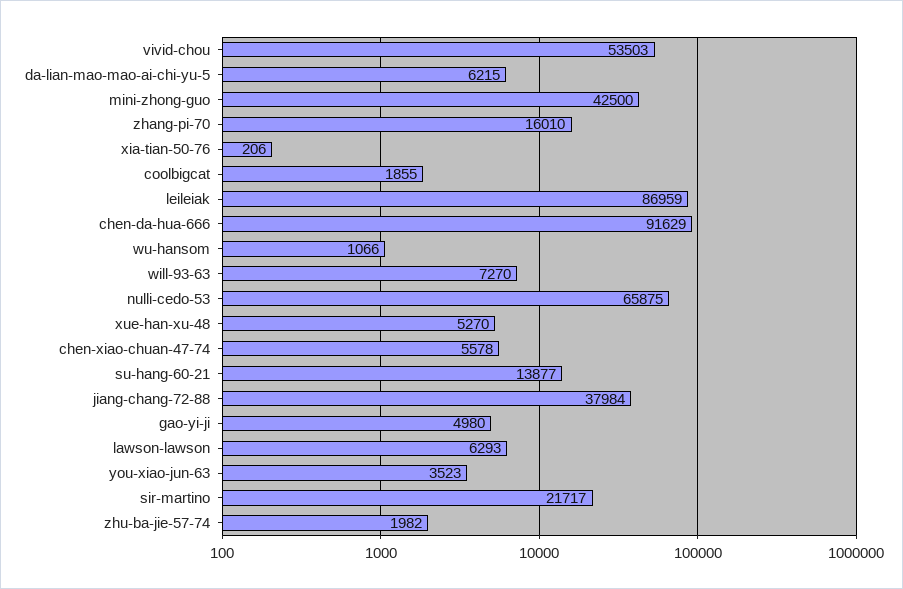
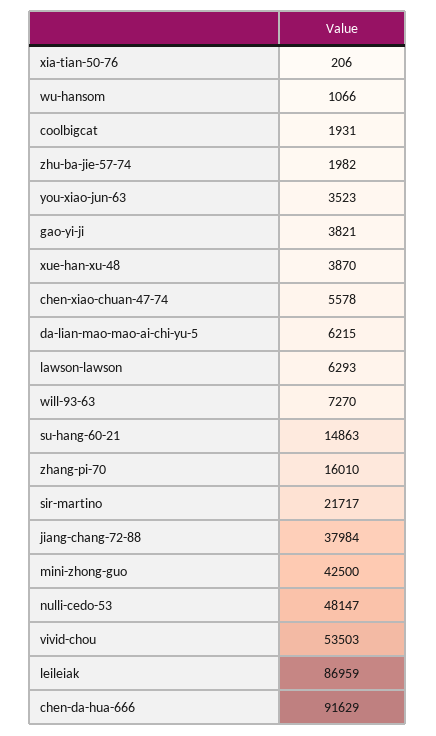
  {
    "vivid-chou": 53503,
    "da-lian-mao-mao-ai-chi-yu-5": 6215,
    "mini-zhong-guo": 42500,
    "zhang-pi-70": 16010,
    "xia-tian-50-76": 206,
-   "coolbigcat": 1855,
+   "coolbigcat": 1931,
    "leileiak": 86959,
    "chen-da-hua-666": 91629,
    "wu-hansom": 1066,
    "will-93-63": 7270,
-   "nulli-cedo-53": 65875,
+   "nulli-cedo-53": 48147,
-   "xue-han-xu-48": 5270,
+   "xue-han-xu-48": 3870,
    "chen-xiao-chuan-47-74": 5578,
-   "su-hang-60-21": 13877,
+   "su-hang-60-21": 14863,
    "jiang-chang-72-88": 37984,
-   "gao-yi-ji": 4980,
+   "gao-yi-ji": 3821,
    "lawson-lawson": 6293,
    "you-xiao-jun-63": 3523,
    "sir-martino": 21717,
    "zhu-ba-jie-57-74": 1982
  }

